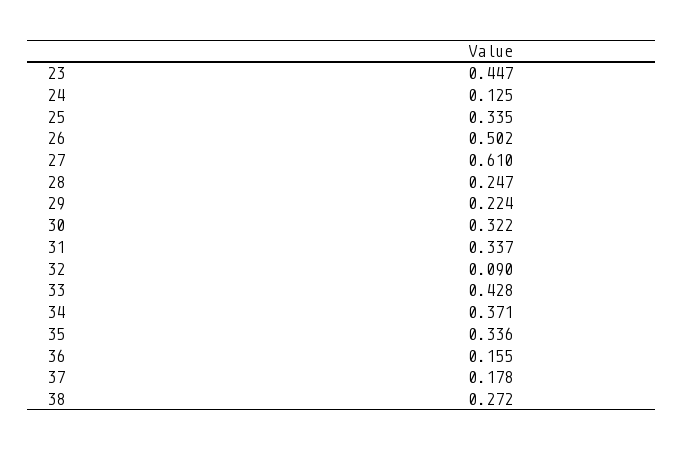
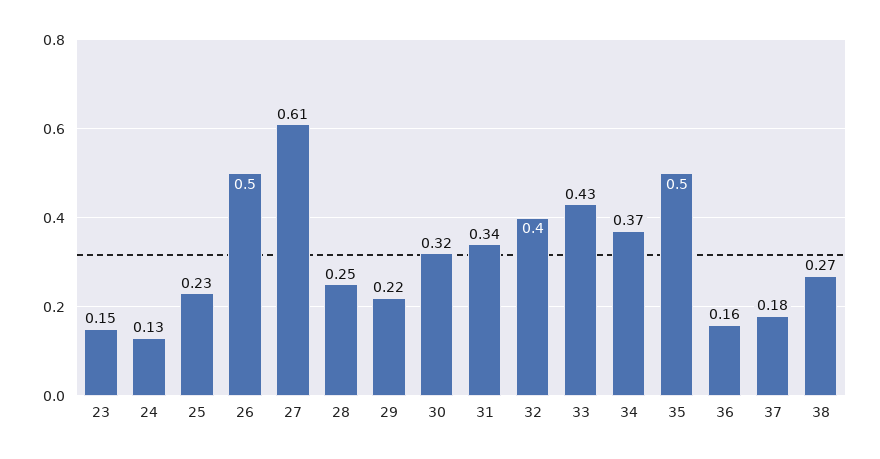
  {
-   "23": 0.447,
+   "23": 0.15,
    "24": 0.125,
-   "25": 0.335,
+   "25": 0.23,
    "26": 0.502,
    "27": 0.61,
    "28": 0.247,
    "29": 0.224,
    "30": 0.322,
    "31": 0.337,
-   "32": 0.09,
+   "32": 0.4,
    "33": 0.428,
    "34": 0.371,
-   "35": 0.336,
+   "35": 0.5,
    "36": 0.155,
    "37": 0.178,
    "38": 0.272
  }

